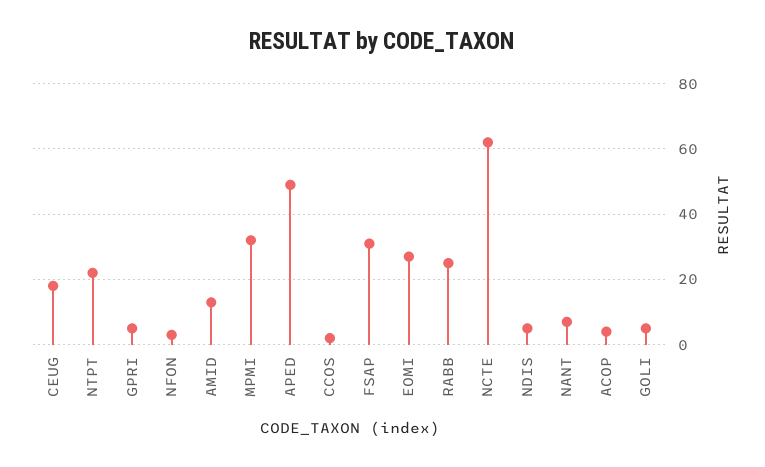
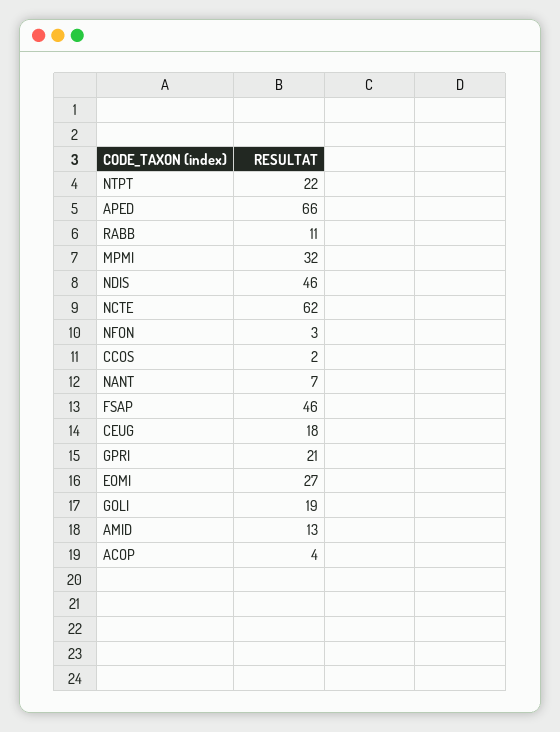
  {
    "CEUG": 18,
    "NTPT": 22,
-   "GPRI": 5,
+   "GPRI": 21,
    "NFON": 3,
    "AMID": 13,
    "MPMI": 32,
-   "APED": 50,
+   "APED": 66,
    "CCOS": 2,
-   "FSAP": 30,
+   "FSAP": 46,
    "EOMI": 27,
-   "RABB": 25,
+   "RABB": 11,
    "NCTE": 62,
-   "NDIS": 5,
+   "NDIS": 46,
    "NANT": 7,
    "ACOP": 4,
-   "GOLI": 5
+   "GOLI": 19
  }

